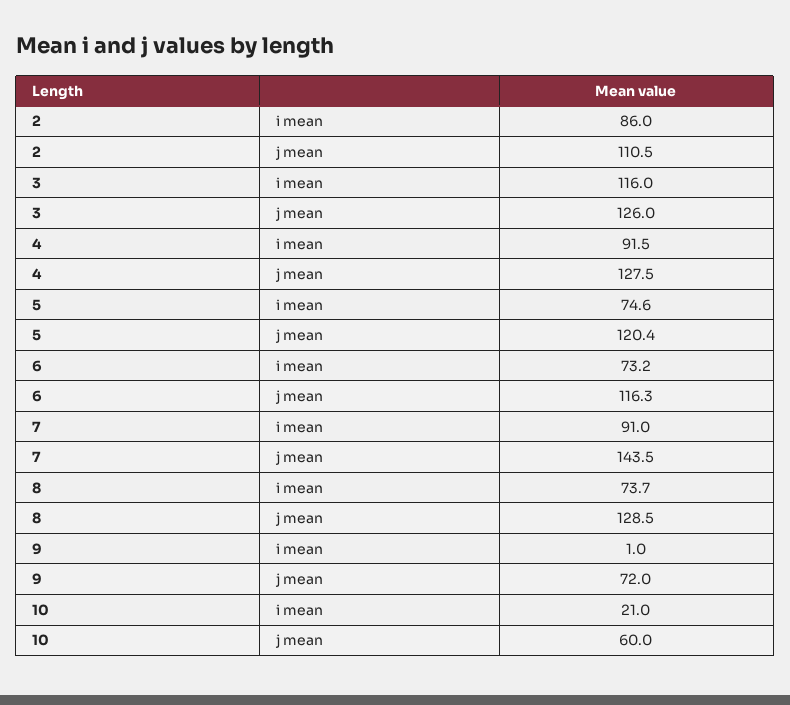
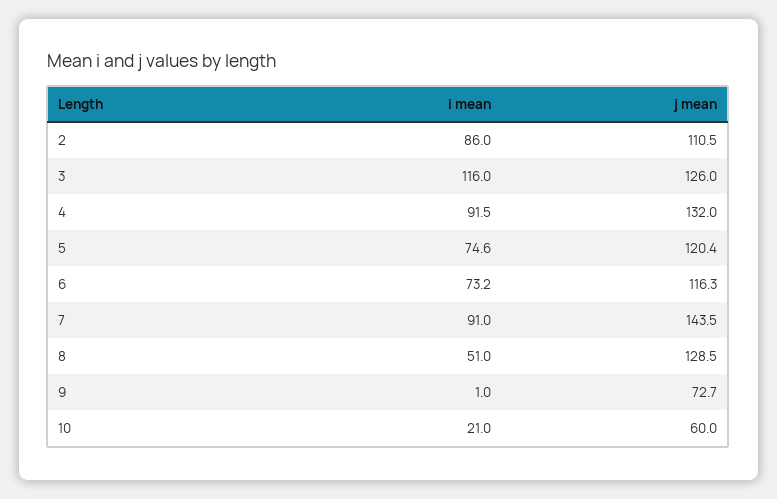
  {
    "2": {
      "i mean": 86,
      "j mean": 110.5
    },
    "3": {
      "i mean": 116,
      "j mean": 126
    },
    "4": {
      "i mean": 91.5,
-     "j mean": 127.5
+     "j mean": 132
    },
    "5": {
      "i mean": 74.6,
      "j mean": 120.4
    },
    "6": {
      "i mean": 73.2,
      "j mean": 116.3
    },
    "7": {
      "i mean": 91,
      "j mean": 143.5
    },
    "8": {
-     "i mean": 73.7,
+     "i mean": 51,
      "j mean": 128.5
    },
    "9": {
      "i mean": 1,
-     "j mean": 72
+     "j mean": 72.7
    },
    "10": {
      "i mean": 21,
      "j mean": 60
    }
  }

